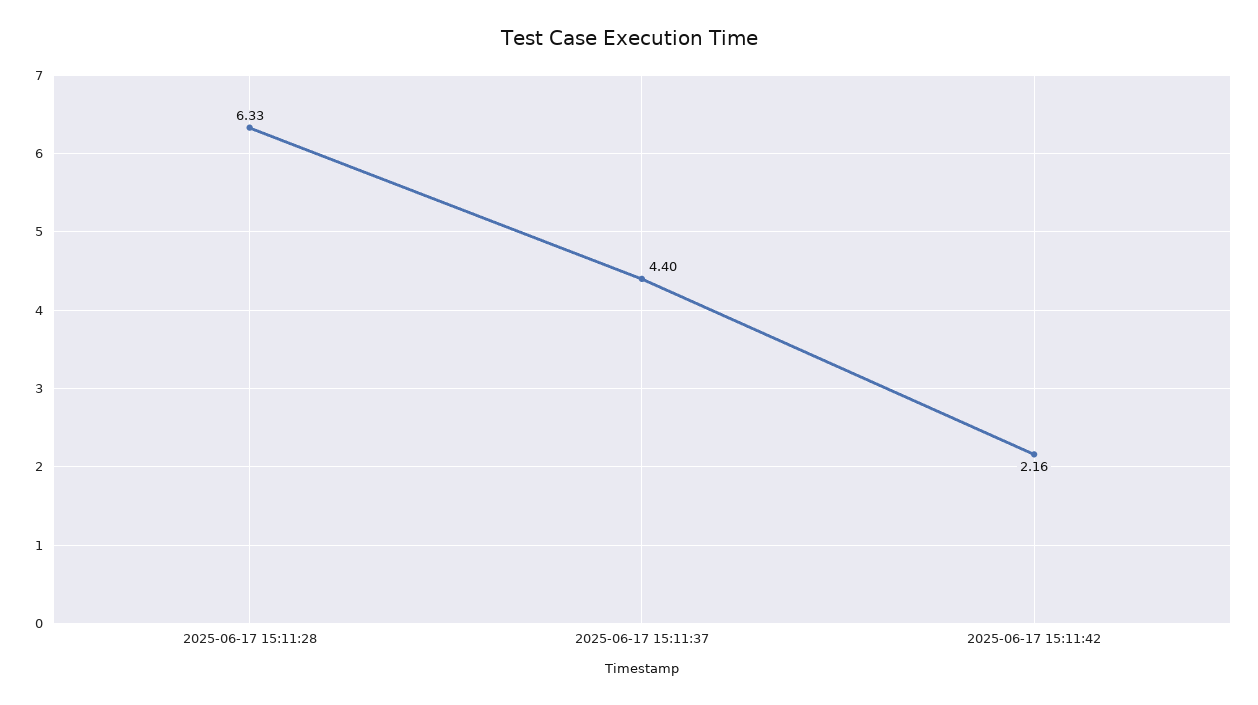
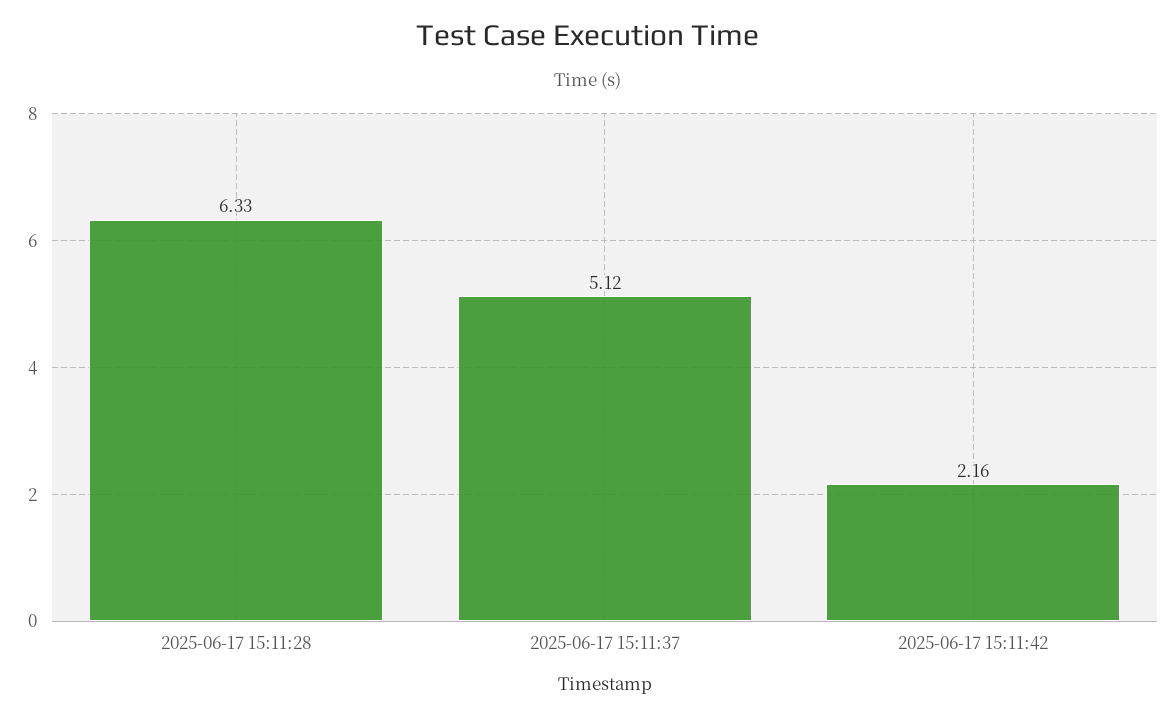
  {
    "2025-06-17 15:11:28": 6.33,
-   "2025-06-17 15:11:37": 4.4,
+   "2025-06-17 15:11:37": 5.12,
    "2025-06-17 15:11:42": 2.16
  }

